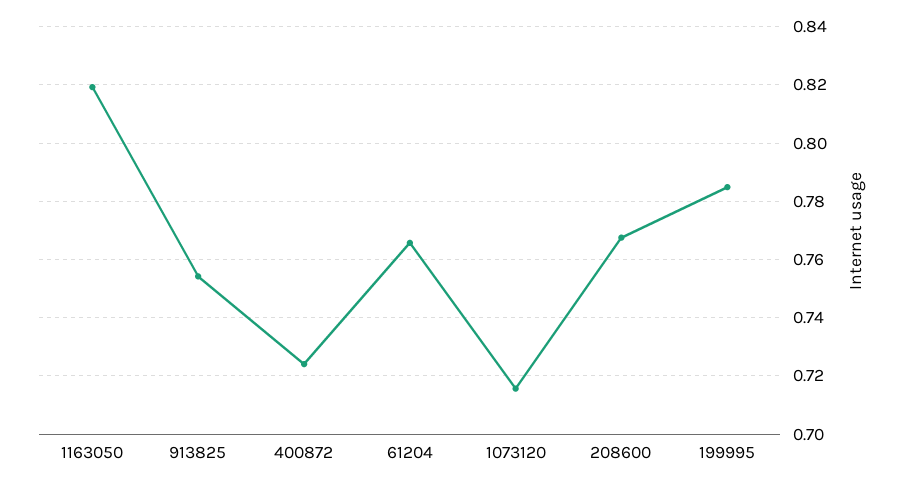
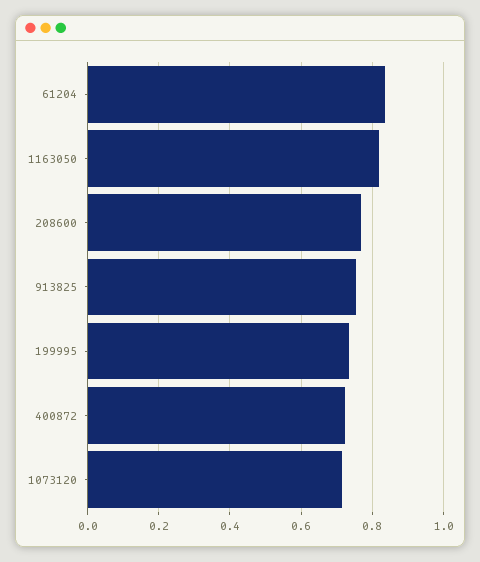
  {
    "1163050": 0.82,
    "913825": 0.755,
    "400872": 0.725,
-   "61204": 0.765,
+   "61204": 0.84,
    "1073120": 0.715,
    "208600": 0.7675,
-   "199995": 0.785
+   "199995": 0.74
  }

